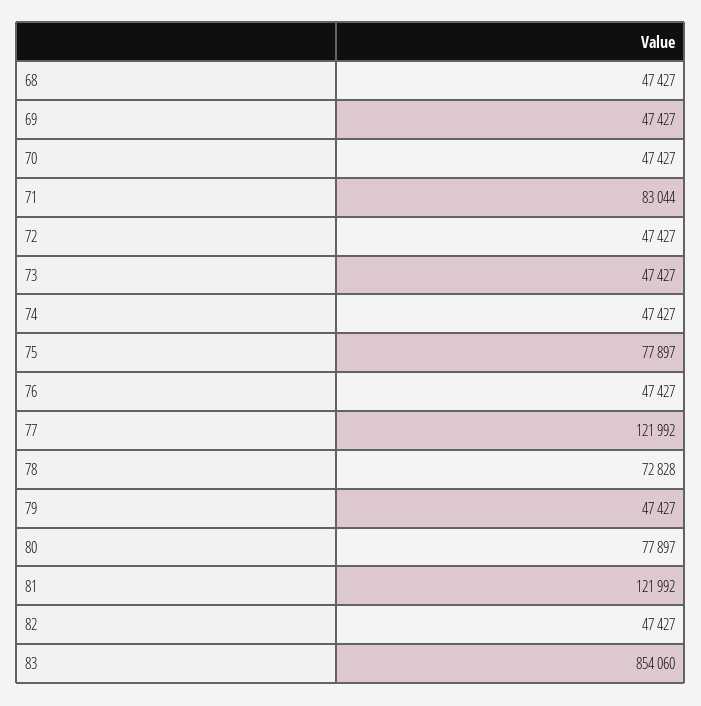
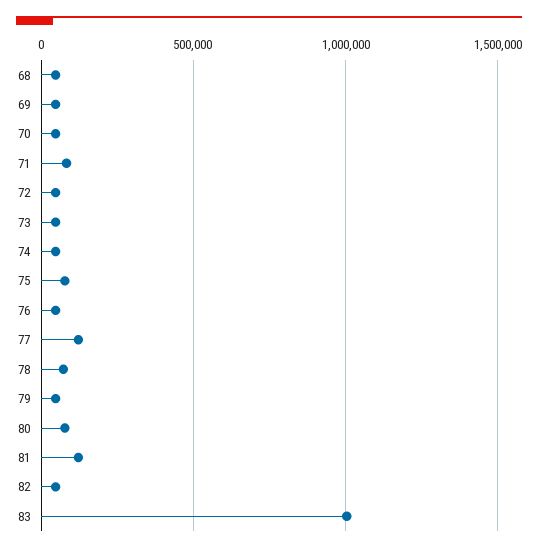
  {
    "68": 47427,
    "69": 47427,
    "70": 47427,
    "71": 83044,
    "72": 47427,
    "73": 47427,
    "74": 47427,
    "75": 77897,
    "76": 47427,
    "77": 121992,
    "78": 72828,
    "79": 47427,
    "80": 77897,
    "81": 121992,
    "82": 47427,
-   "83": 854060
+   "83": 1000000
  }

